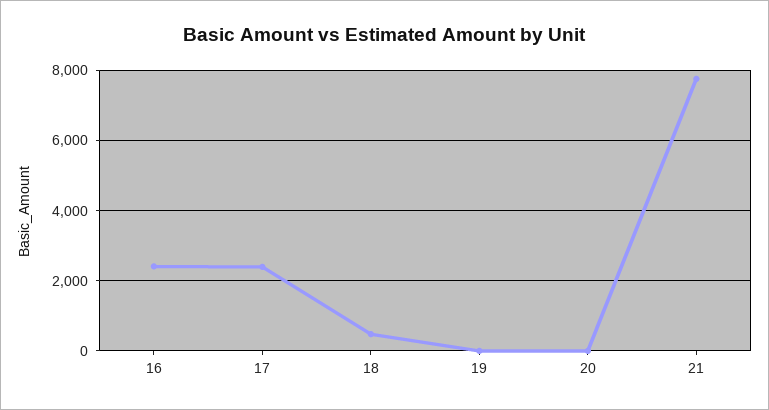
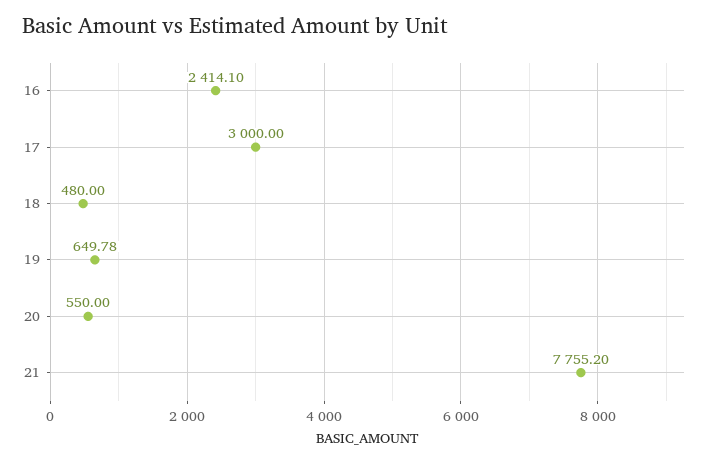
  {
    "16": 2414.1,
-   "17": 2400,
+   "17": 3000,
    "18": 480,
-   "19": 0,
+   "19": 649.78,
-   "20": 0,
+   "20": 550,
    "21": 7755.2
  }

